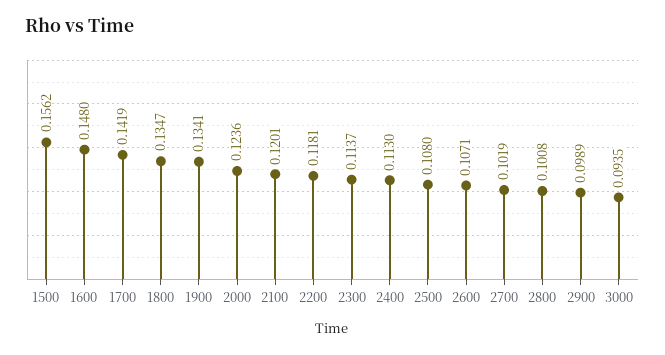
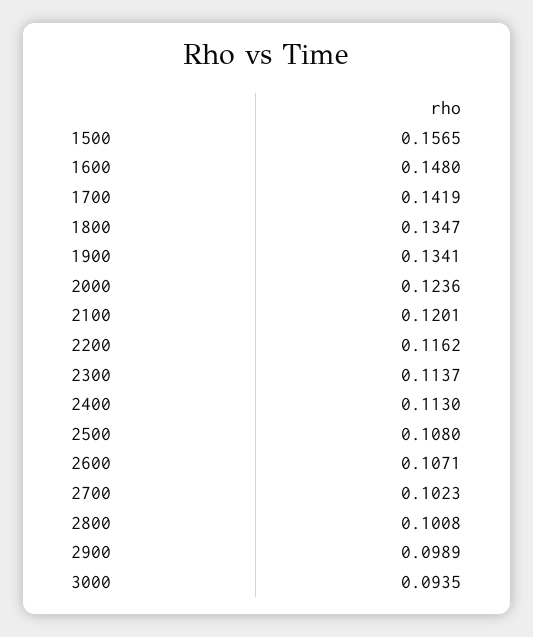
  {
-   "1500": 0.1562,
+   "1500": 0.1565,
    "1600": 0.148,
    "1700": 0.1419,
    "1800": 0.1347,
    "1900": 0.1341,
    "2000": 0.1236,
    "2100": 0.1201,
-   "2200": 0.1181,
+   "2200": 0.1162,
    "2300": 0.1137,
    "2400": 0.113,
    "2500": 0.108,
    "2600": 0.1071,
-   "2700": 0.1019,
+   "2700": 0.1023,
    "2800": 0.1008,
    "2900": 0.0989,
    "3000": 0.0935
  }

